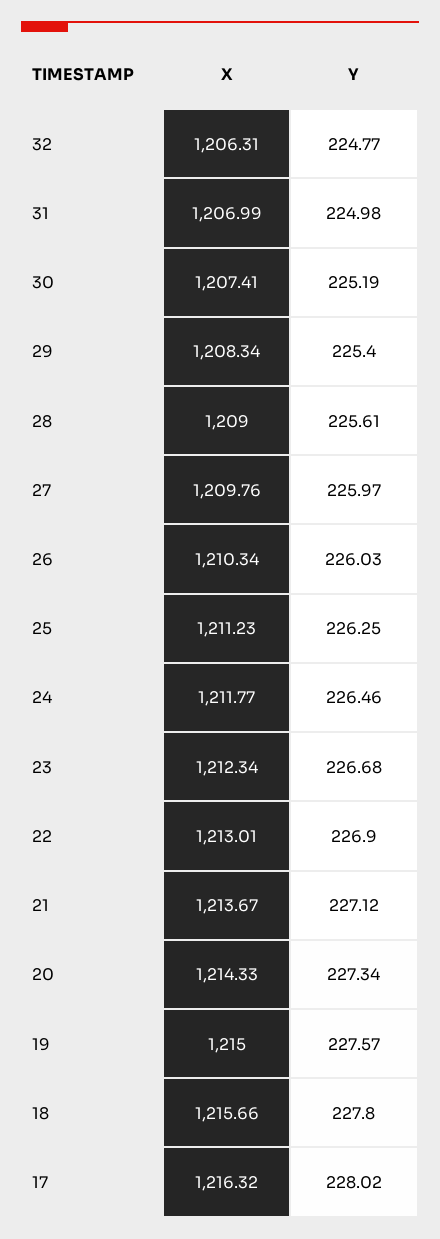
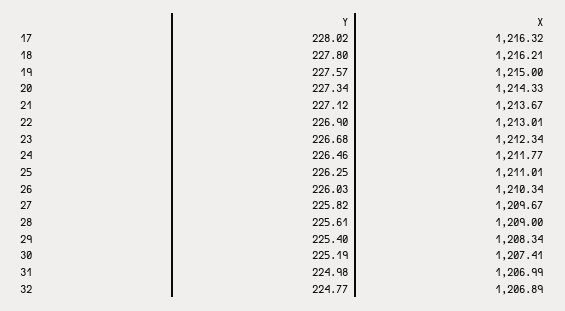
  {
    "X": {
-     "32": 1206.31,
+     "32": 1206.89,
      "31": 1206.99,
      "30": 1207.41,
      "29": 1208.34,
      "28": 1209,
-     "27": 1209.76,
+     "27": 1209.67,
      "26": 1210.34,
-     "25": 1211.23,
+     "25": 1211.01,
      "24": 1211.77,
      "23": 1212.34,
      "22": 1213.01,
      "21": 1213.67,
      "20": 1214.33,
      "19": 1215,
-     "18": 1215.66,
+     "18": 1216.21,
      "17": 1216.32
    },
    "Y": {
      "32": 224.77,
      "31": 224.98,
      "30": 225.19,
      "29": 225.4,
      "28": 225.61,
-     "27": 225.97,
+     "27": 225.82,
      "26": 226.03,
      "25": 226.25,
      "24": 226.46,
      "23": 226.68,
      "22": 226.9,
      "21": 227.12,
      "20": 227.34,
      "19": 227.57,
      "18": 227.8,
      "17": 228.02
    }
  }

